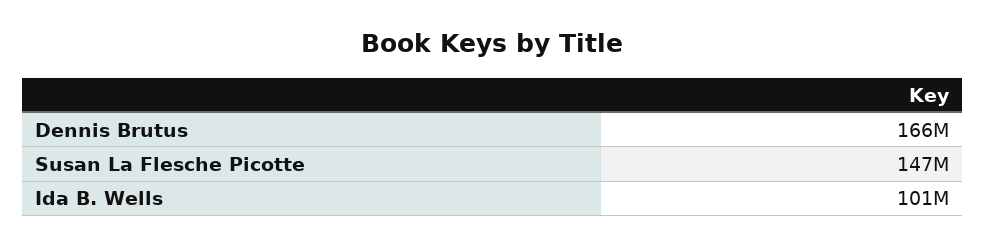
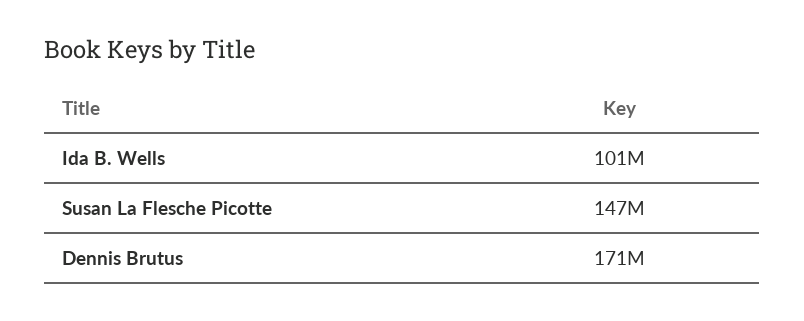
  {
-   "Dennis Brutus": 166000000,
+   "Dennis Brutus": 171000000,
    "Susan La Flesche Picotte": 147000000,
    "Ida B. Wells": 101000000
  }

